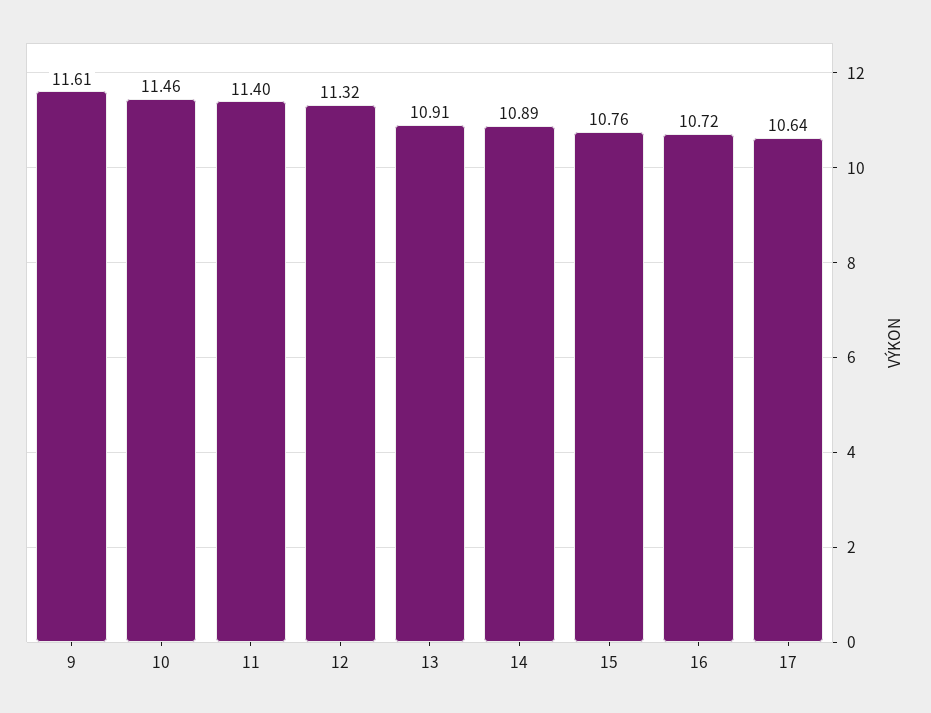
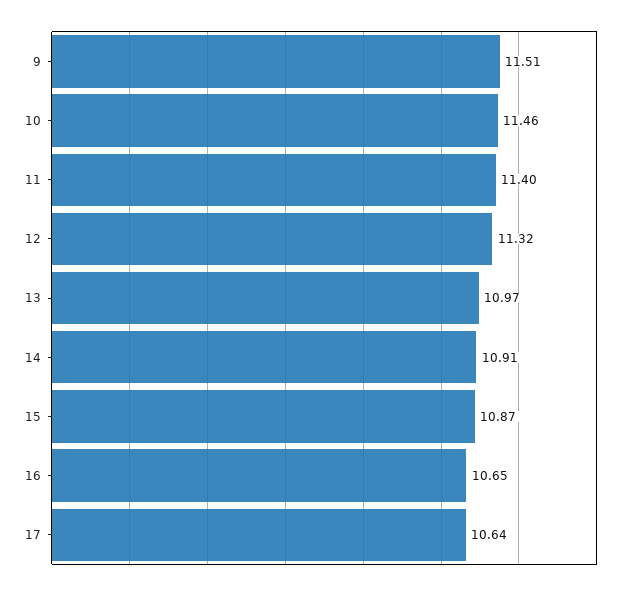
  {
-   "9": 11.61,
+   "9": 11.51,
    "10": 11.46,
    "11": 11.4,
    "12": 11.32,
-   "13": 10.91,
+   "13": 10.97,
-   "14": 10.89,
+   "14": 10.91,
-   "15": 10.76,
+   "15": 10.87,
-   "16": 10.72,
+   "16": 10.65,
    "17": 10.64
  }

